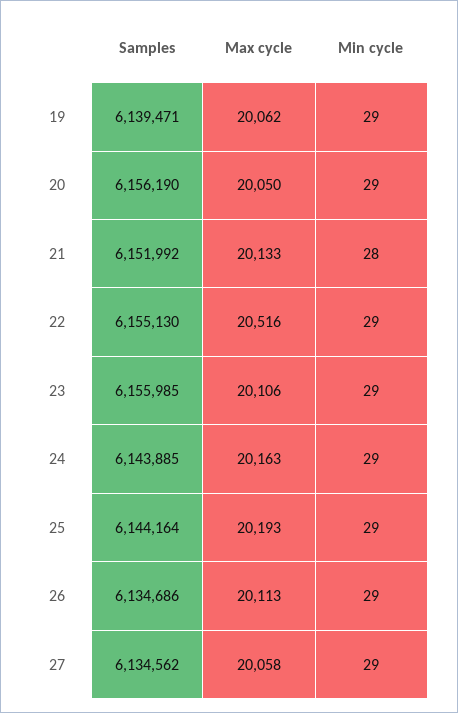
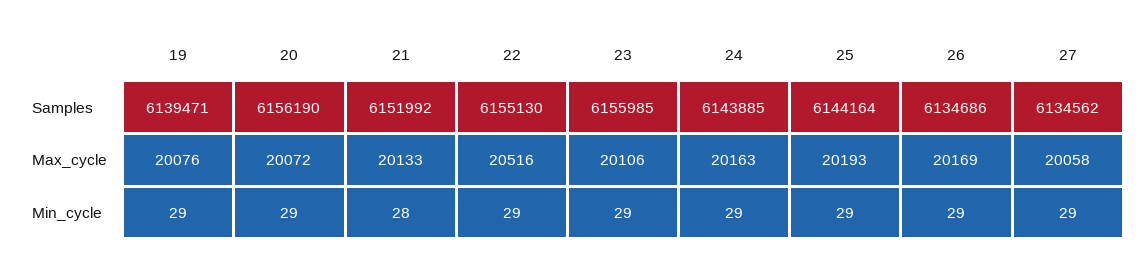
  {
    "Samples": {
      "19": 6139471,
      "20": 6156190,
      "21": 6151992,
      "22": 6155130,
      "23": 6155985,
      "24": 6143885,
      "25": 6144164,
      "26": 6134686,
      "27": 6134562
    },
    "Max cycle": {
-     "19": 20062,
+     "19": 20076,
-     "20": 20050,
+     "20": 20072,
      "21": 20133,
      "22": 20516,
      "23": 20106,
      "24": 20163,
      "25": 20193,
-     "26": 20113,
+     "26": 20169,
      "27": 20058
    },
    "Min cycle": {
      "19": 29,
      "20": 29,
      "21": 28,
      "22": 29,
      "23": 29,
      "24": 29,
      "25": 29,
      "26": 29,
      "27": 29
    }
  }

